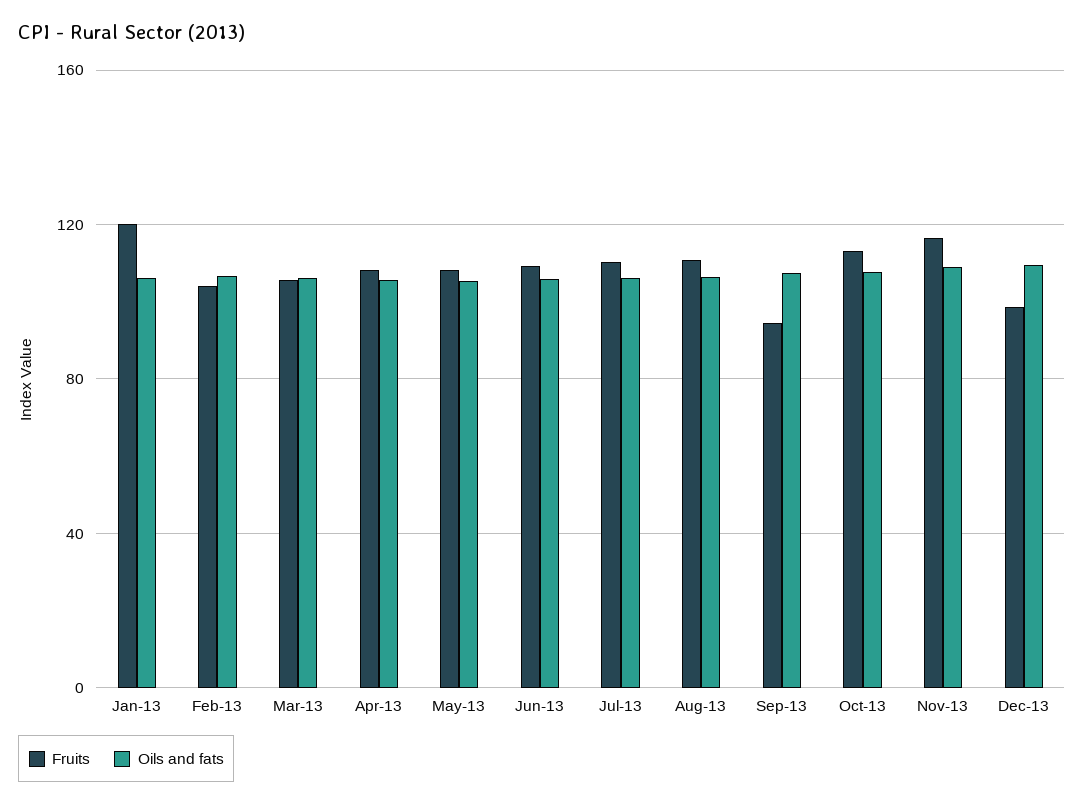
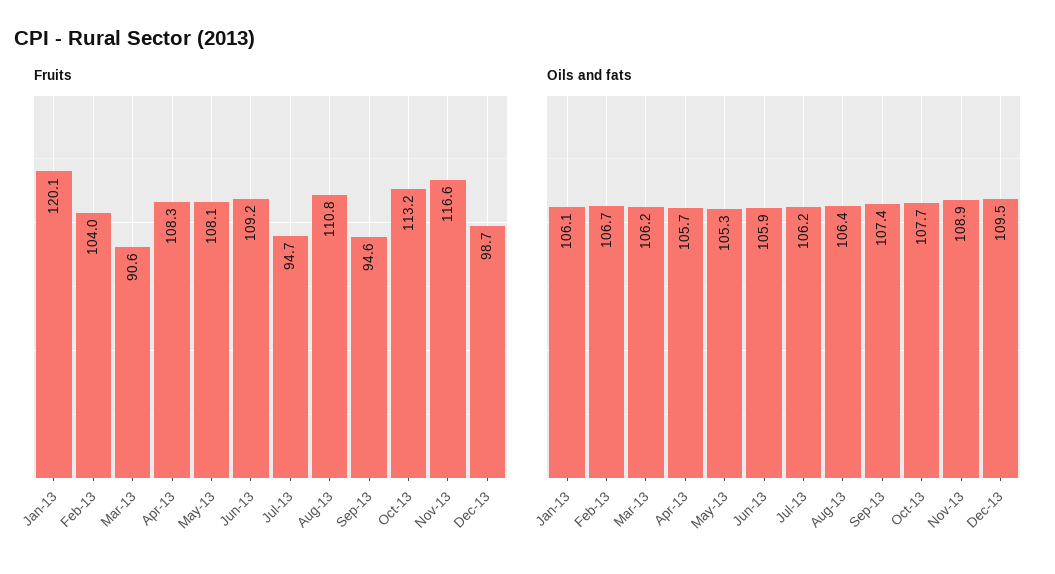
  {
    "Fruits": {
      "Jan-13": 120.1,
      "Feb-13": 104,
-     "Mar-13": 105,
+     "Mar-13": 90.6,
      "Apr-13": 108.3,
      "May-13": 108.1,
      "Jun-13": 109.2,
-     "Jul-13": 110,
+     "Jul-13": 94.7,
      "Aug-13": 110.8,
      "Sep-13": 94.6,
      "Oct-13": 113.2,
      "Nov-13": 116.6,
      "Dec-13": 98.7
    },
    "Oils and fats": {
      "Jan-13": 106.1,
      "Feb-13": 106.7,
      "Mar-13": 106.2,
      "Apr-13": 105.7,
      "May-13": 105.3,
      "Jun-13": 105.9,
      "Jul-13": 106.2,
      "Aug-13": 106.4,
      "Sep-13": 107.4,
      "Oct-13": 107.7,
      "Nov-13": 108.9,
      "Dec-13": 109.5
    }
  }

